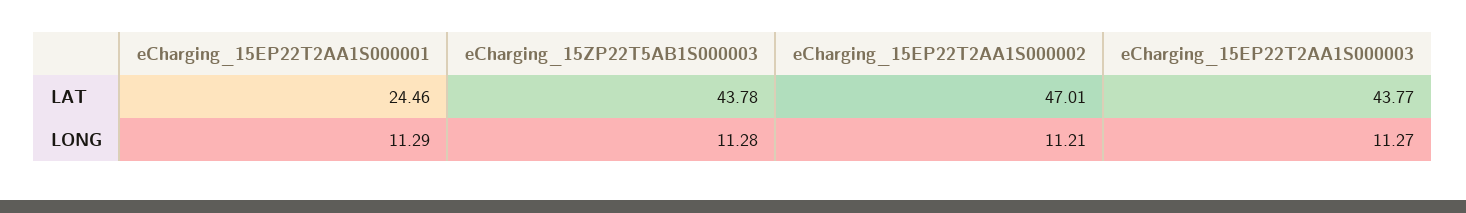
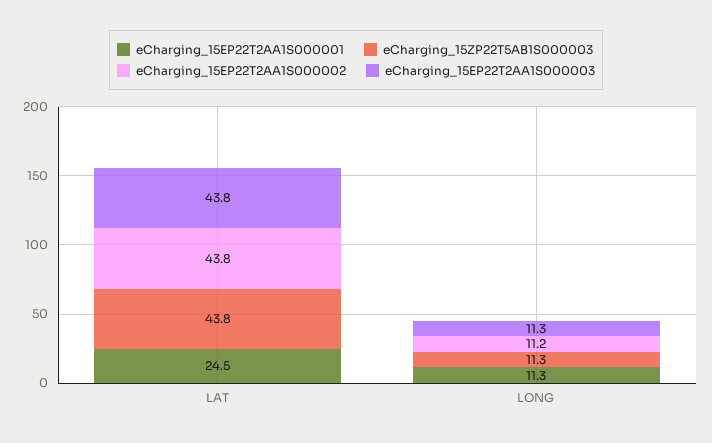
  {
    "eCharging_15EP22T2AA1S000001": {
      "LAT": 24.46,
      "LONG": 11.29
    },
    "eCharging_15ZP22T5AB1S000003": {
      "LAT": 43.78,
      "LONG": 11.28
    },
    "eCharging_15EP22T2AA1S000002": {
-     "LAT": 47.01,
+     "LAT": 43.8,
      "LONG": 11.21
    },
    "eCharging_15EP22T2AA1S000003": {
      "LAT": 43.77,
      "LONG": 11.27
    }
  }

